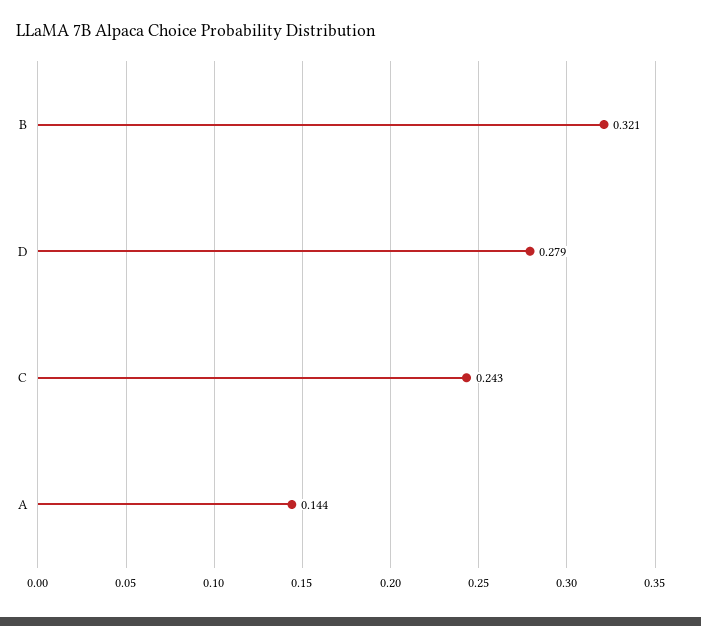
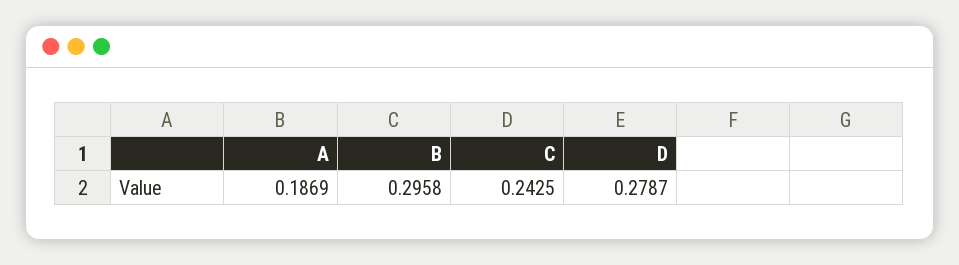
  {
-   "B": 0.321,
+   "B": 0.2958,
    "D": 0.2787,
    "C": 0.2425,
-   "A": 0.144
+   "A": 0.1869
  }

